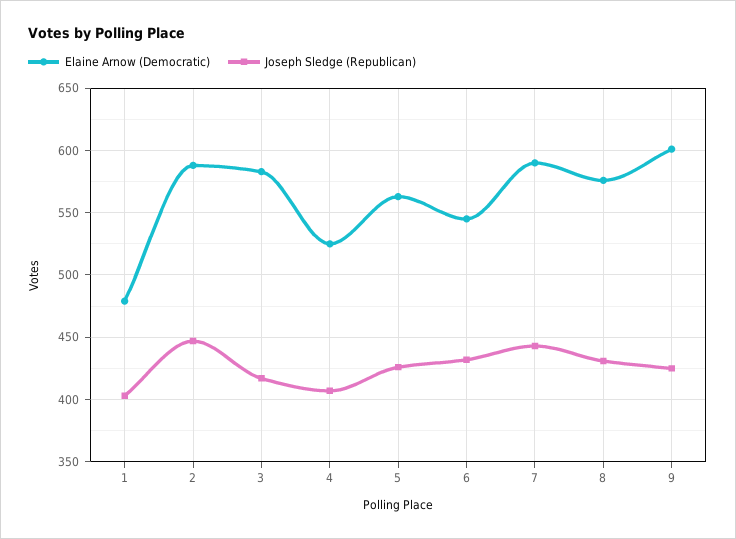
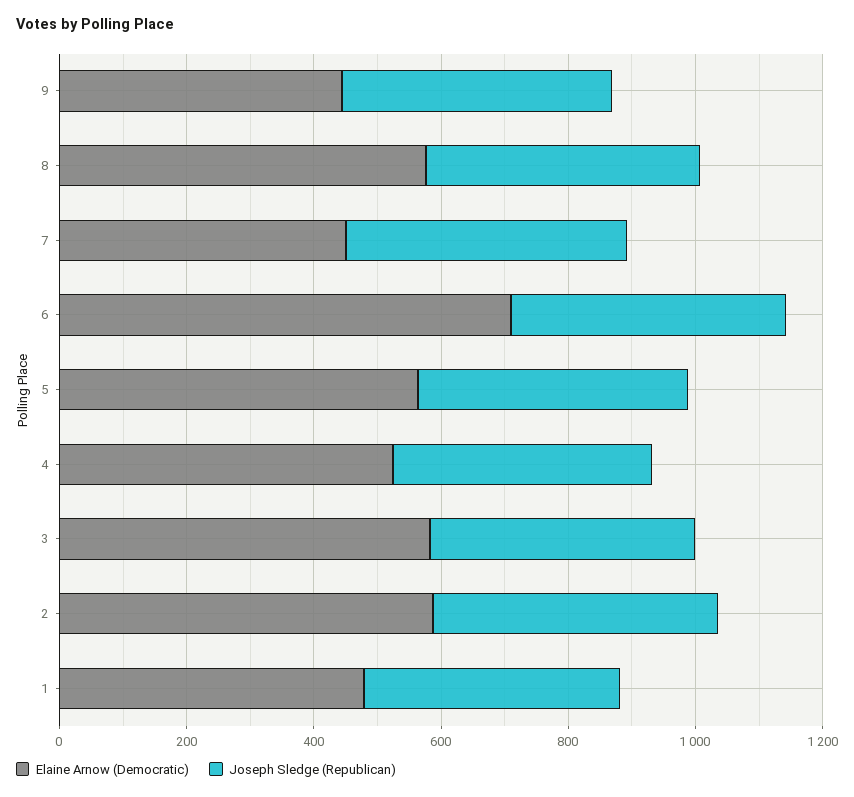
  {
    "Elaine Arnow (Democratic)": {
      "1": 480,
      "2": 590,
      "3": 585,
      "4": 525,
      "5": 565,
-     "6": 545,
+     "6": 700,
-     "7": 590,
+     "7": 450,
      "8": 575,
-     "9": 600
+     "9": 450
    },
    "Joseph Sledge (Republican)": {
      "1": 405,
      "2": 445,
      "3": 415,
      "4": 405,
      "5": 425,
      "6": 430,
      "7": 445,
      "8": 430,
      "9": 425
    }
  }

